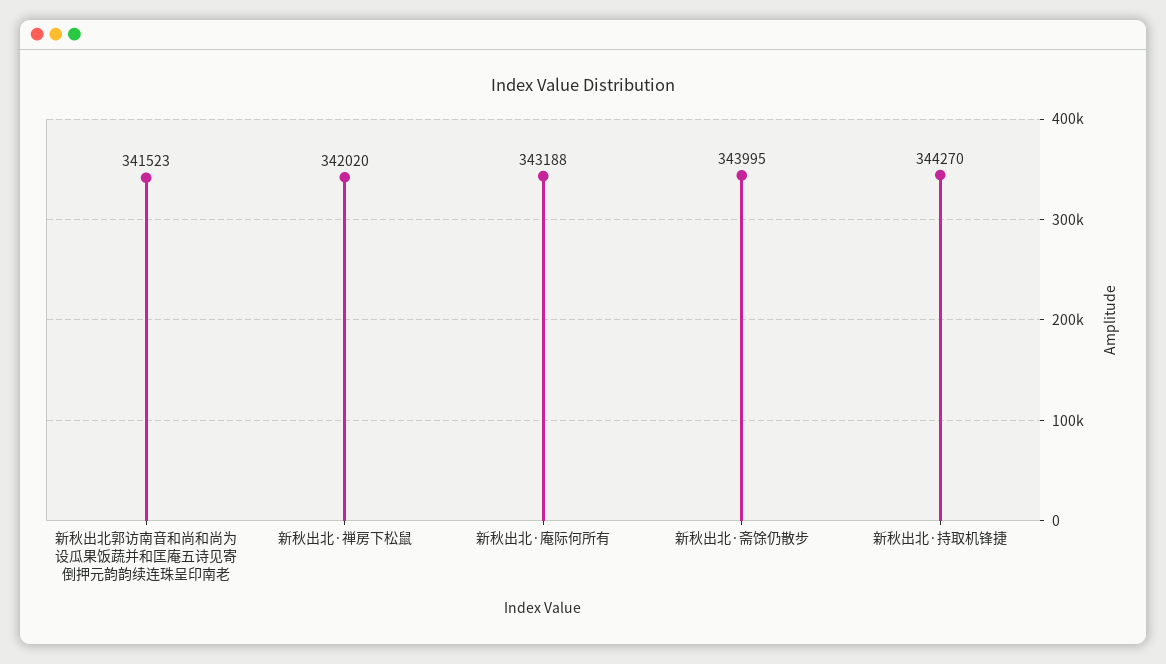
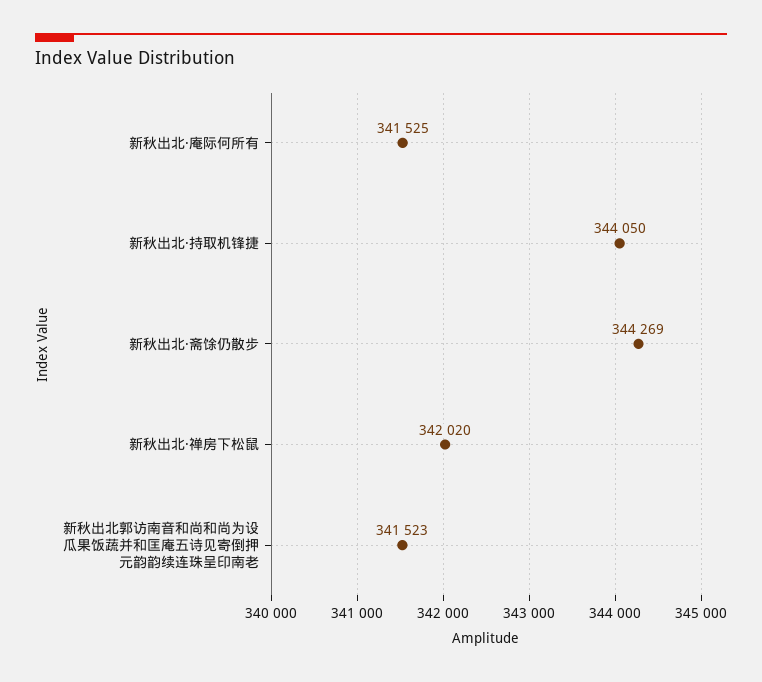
  {
    "新秋出北郭访南音和尚和尚为设瓜果饭蔬并和匡庵五诗见寄倒押元韵韵续连珠呈印南老": 341523,
    "新秋出北·禅房下松鼠": 342020,
-   "新秋出北·庵际何所有": 343188,
+   "新秋出北·庵际何所有": 341525,
-   "新秋出北·斋馀仍散步": 343995,
+   "新秋出北·斋馀仍散步": 344269,
-   "新秋出北·持取机锋捷": 344270
+   "新秋出北·持取机锋捷": 344050
  }

